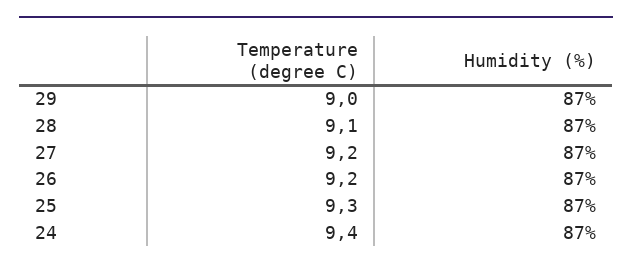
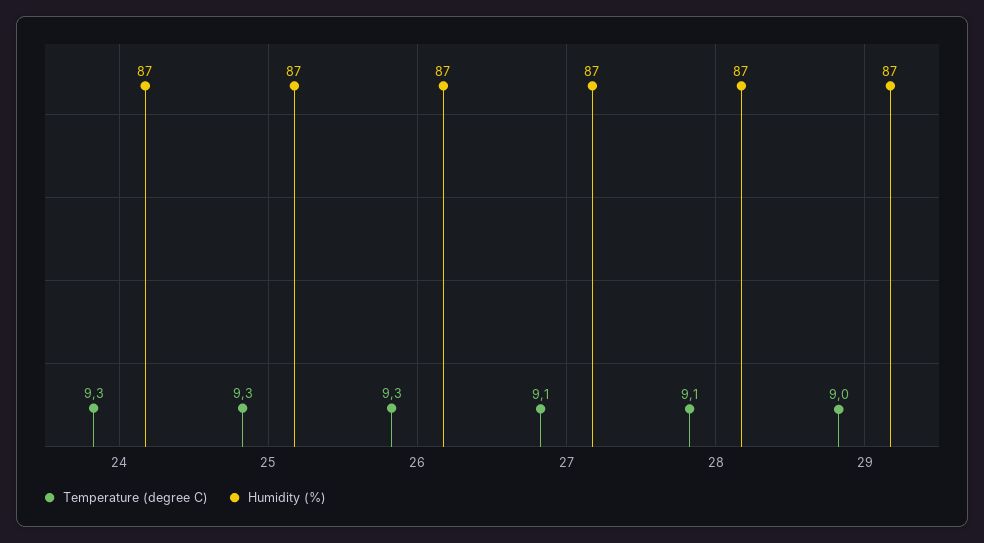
  {
    "Temperature (degree C)": {
      "29": 9,
      "28": 9.1,
-     "27": 9.2,
+     "27": 9.1,
-     "26": 9.2,
+     "26": 9.3,
      "25": 9.3,
-     "24": 9.4
+     "24": 9.3
    },
    "Humidity (%)": {
      "29": 87,
      "28": 87,
      "27": 87,
      "26": 87,
      "25": 87,
      "24": 87
    }
  }

